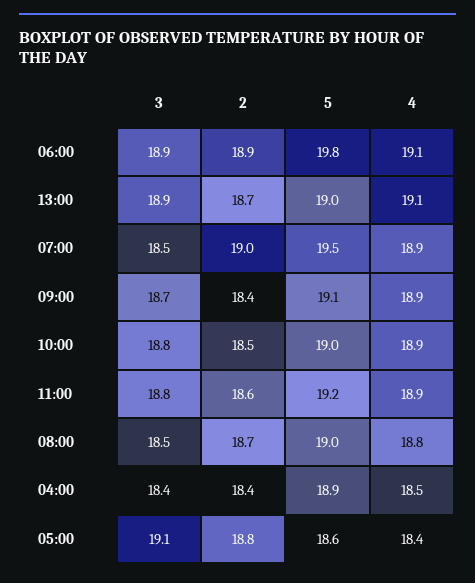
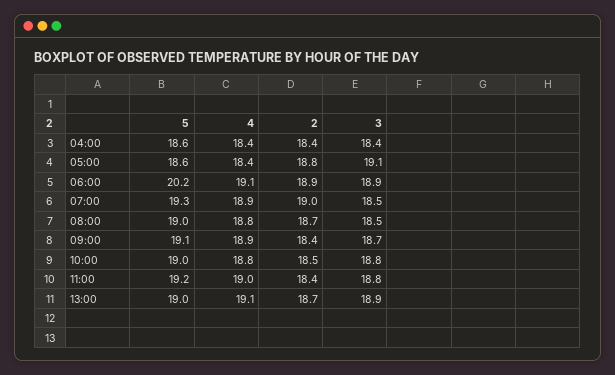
  {
    "3": {
      "06:00": 18.9,
      "13:00": 18.9,
      "07:00": 18.5,
      "09:00": 18.7,
      "10:00": 18.8,
      "11:00": 18.8,
      "08:00": 18.5,
      "04:00": 18.4,
      "05:00": 19.1
    },
    "2": {
      "06:00": 18.9,
      "13:00": 18.7,
      "07:00": 19,
      "09:00": 18.4,
      "10:00": 18.5,
-     "11:00": 18.6,
+     "11:00": 18.4,
      "08:00": 18.7,
      "04:00": 18.4,
      "05:00": 18.8
    },
    "5": {
-     "06:00": 19.8,
+     "06:00": 20.2,
      "13:00": 19,
-     "07:00": 19.5,
+     "07:00": 19.3,
      "09:00": 19.1,
      "10:00": 19,
      "11:00": 19.2,
      "08:00": 19,
-     "04:00": 18.9,
+     "04:00": 18.6,
      "05:00": 18.6
    },
    "4": {
      "06:00": 19.1,
      "13:00": 19.1,
      "07:00": 18.9,
      "09:00": 18.9,
-     "10:00": 18.9,
+     "10:00": 18.8,
-     "11:00": 18.9,
+     "11:00": 19,
      "08:00": 18.8,
-     "04:00": 18.5,
+     "04:00": 18.4,
      "05:00": 18.4
    }
  }

